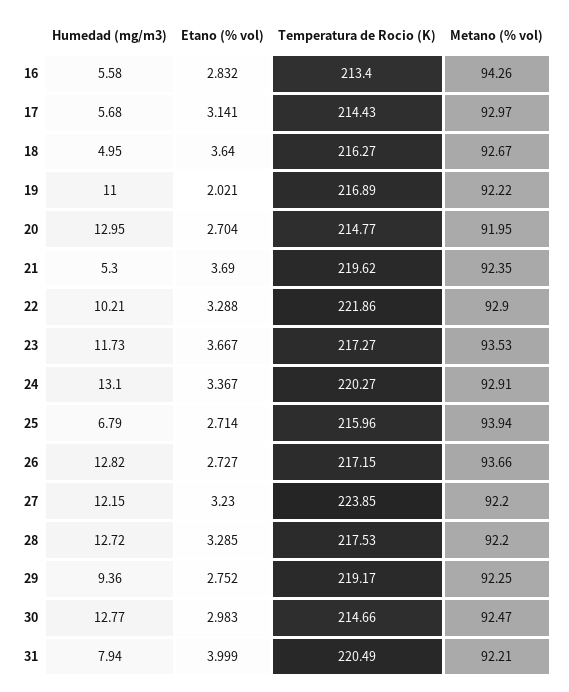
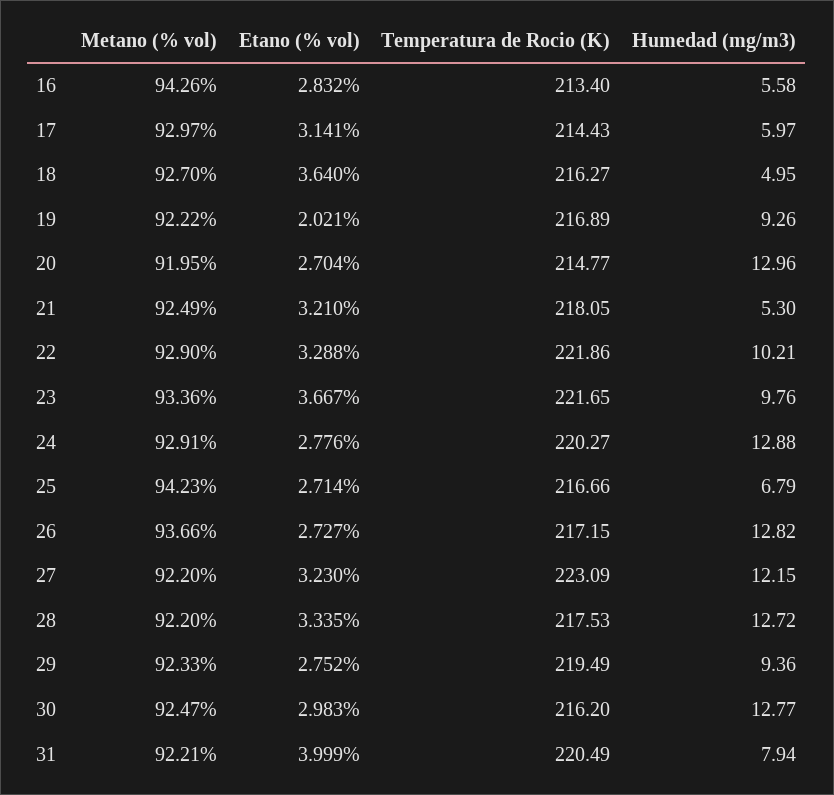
  {
    "Humedad (mg/m3)": {
      "16": 5.58,
-     "17": 5.68,
+     "17": 5.97,
      "18": 4.95,
-     "19": 11,
+     "19": 9.26,
-     "20": 12.95,
+     "20": 12.96,
      "21": 5.3,
      "22": 10.21,
-     "23": 11.73,
+     "23": 9.76,
-     "24": 13.1,
+     "24": 12.88,
      "25": 6.79,
      "26": 12.82,
      "27": 12.15,
      "28": 12.72,
      "29": 9.36,
      "30": 12.77,
      "31": 7.94
    },
    "Etano (% vol)": {
      "16": 2.832,
      "17": 3.141,
      "18": 3.64,
      "19": 2.021,
      "20": 2.704,
-     "21": 3.69,
+     "21": 3.21,
      "22": 3.288,
      "23": 3.667,
-     "24": 3.367,
+     "24": 2.776,
      "25": 2.714,
      "26": 2.727,
      "27": 3.23,
-     "28": 3.285,
+     "28": 3.335,
      "29": 2.752,
      "30": 2.983,
      "31": 3.999
    },
    "Temperatura de Rocio (K)": {
      "16": 213.4,
      "17": 214.43,
      "18": 216.27,
      "19": 216.89,
      "20": 214.77,
-     "21": 219.62,
+     "21": 218.05,
      "22": 221.86,
-     "23": 217.27,
+     "23": 221.65,
      "24": 220.27,
-     "25": 215.96,
+     "25": 216.66,
      "26": 217.15,
-     "27": 223.85,
+     "27": 223.09,
      "28": 217.53,
-     "29": 219.17,
+     "29": 219.49,
-     "30": 214.66,
+     "30": 216.2,
      "31": 220.49
    },
    "Metano (% vol)": {
      "16": 94.26,
      "17": 92.97,
-     "18": 92.67,
+     "18": 92.7,
      "19": 92.22,
      "20": 91.95,
-     "21": 92.35,
+     "21": 92.49,
      "22": 92.9,
-     "23": 93.53,
+     "23": 93.36,
      "24": 92.91,
-     "25": 93.94,
+     "25": 94.23,
      "26": 93.66,
      "27": 92.2,
      "28": 92.2,
-     "29": 92.25,
+     "29": 92.33,
      "30": 92.47,
      "31": 92.21
    }
  }

